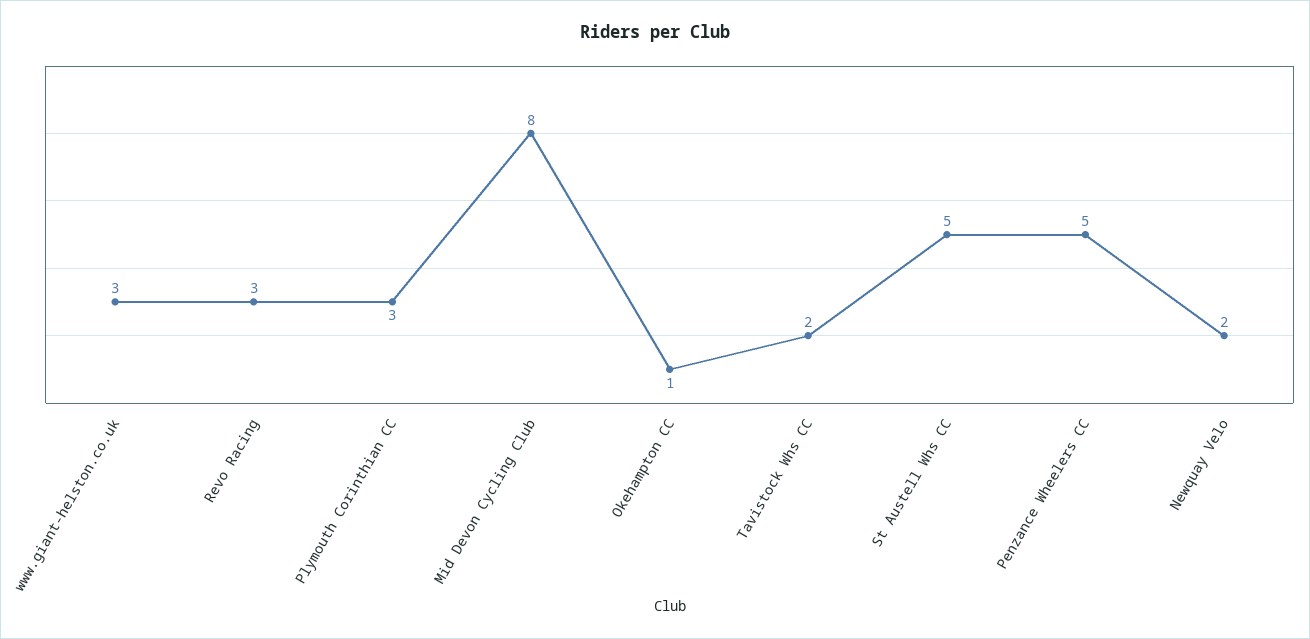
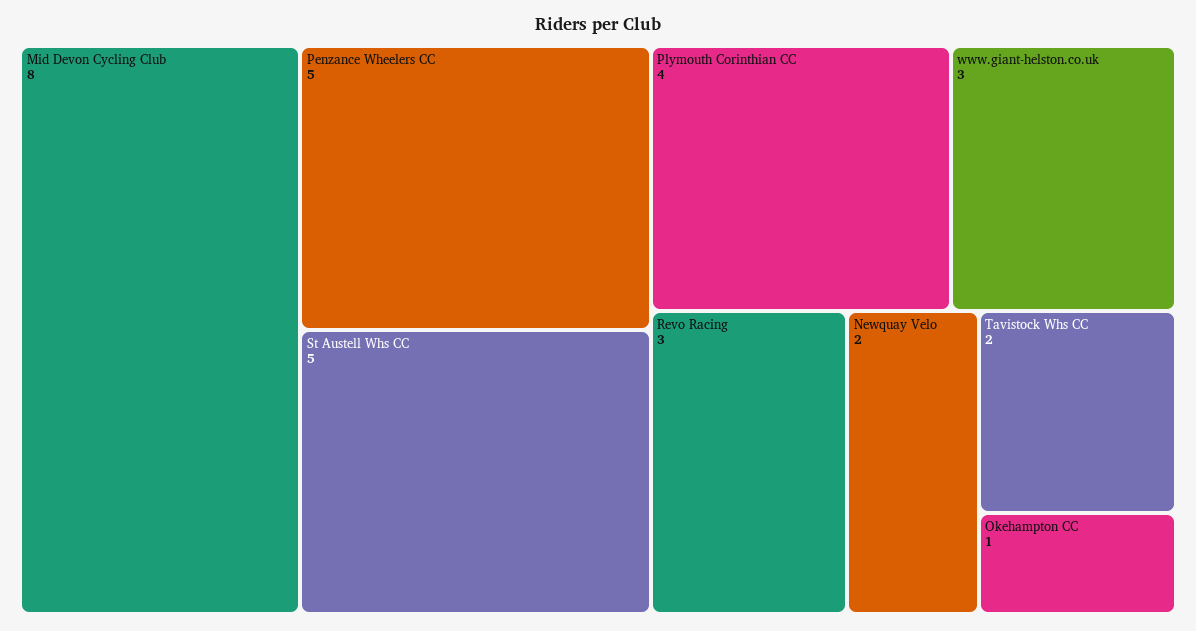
  {
    "www.giant-helston.co.uk": 3,
    "Revo Racing": 3,
-   "Plymouth Corinthian CC": 3,
+   "Plymouth Corinthian CC": 4,
    "Mid Devon Cycling Club": 8,
    "Okehampton CC": 1,
    "Tavistock Whs CC": 2,
    "St Austell Whs CC": 5,
    "Penzance Wheelers CC": 5,
    "Newquay Velo": 2
  }

